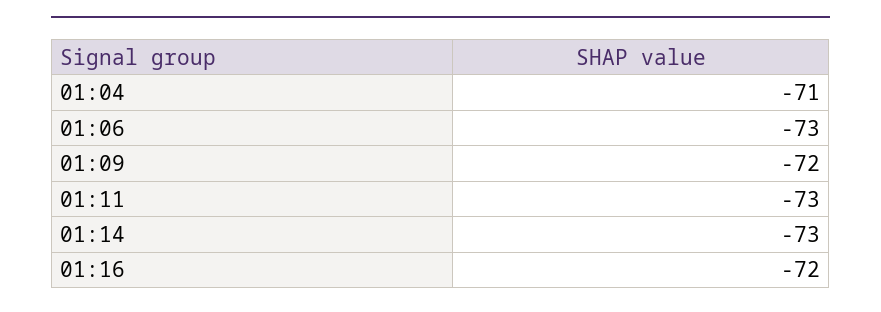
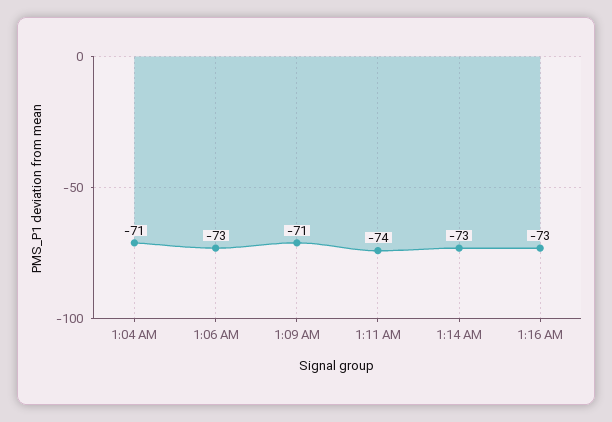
  {
    "01:04": -71,
    "01:06": -73,
-   "01:09": -72,
+   "01:09": -71,
-   "01:11": -73,
+   "01:11": -74,
    "01:14": -73,
-   "01:16": -72
+   "01:16": -73
  }

